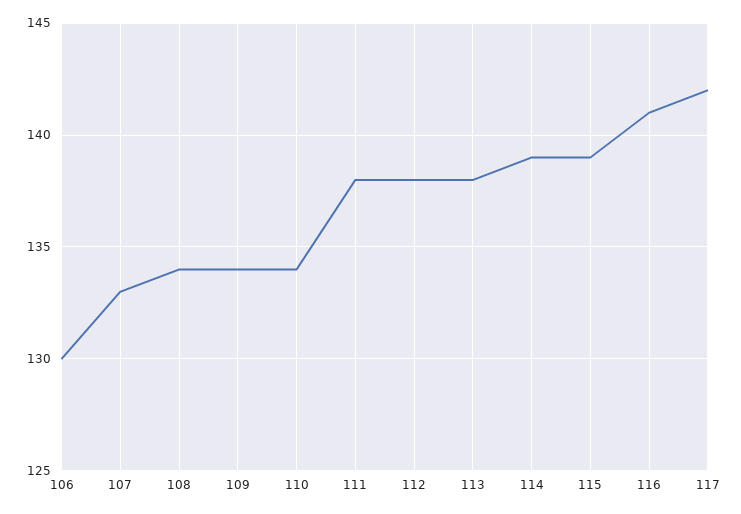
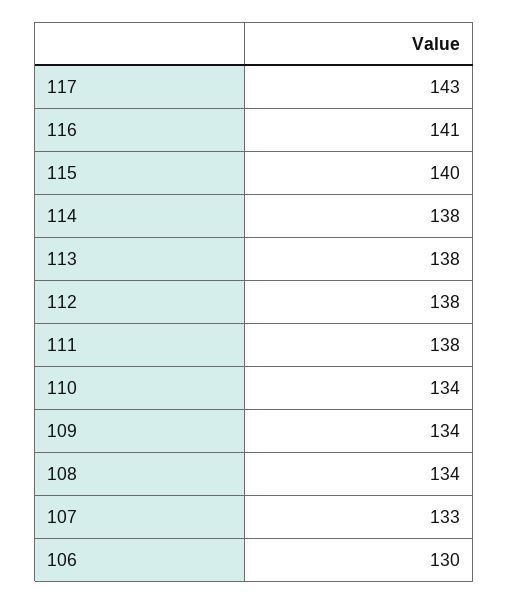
  {
    "106": 130,
    "107": 133,
    "108": 134,
    "109": 134,
    "110": 134,
    "111": 138,
    "112": 138,
    "113": 138,
-   "114": 139,
+   "114": 138,
-   "115": 139,
+   "115": 140,
    "116": 141,
-   "117": 142
+   "117": 143
  }

